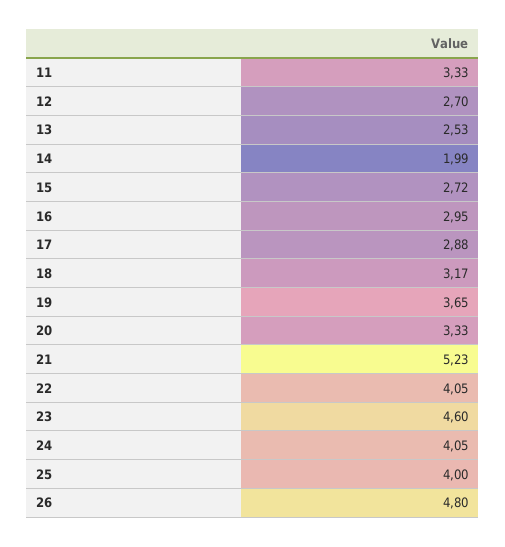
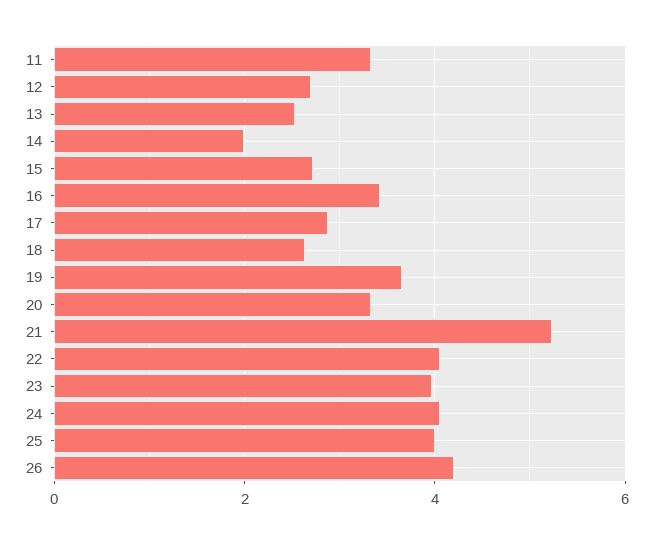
  {
    "11": 3.33,
    "12": 2.7,
    "13": 2.53,
    "14": 1.99,
    "15": 2.72,
-   "16": 2.95,
+   "16": 3.4,
    "17": 2.88,
-   "18": 3.17,
+   "18": 2.6,
    "19": 3.65,
    "20": 3.33,
    "21": 5.23,
    "22": 4.05,
-   "23": 4.6,
+   "23": 4,
    "24": 4.05,
    "25": 4,
-   "26": 4.8
+   "26": 4.2
  }

